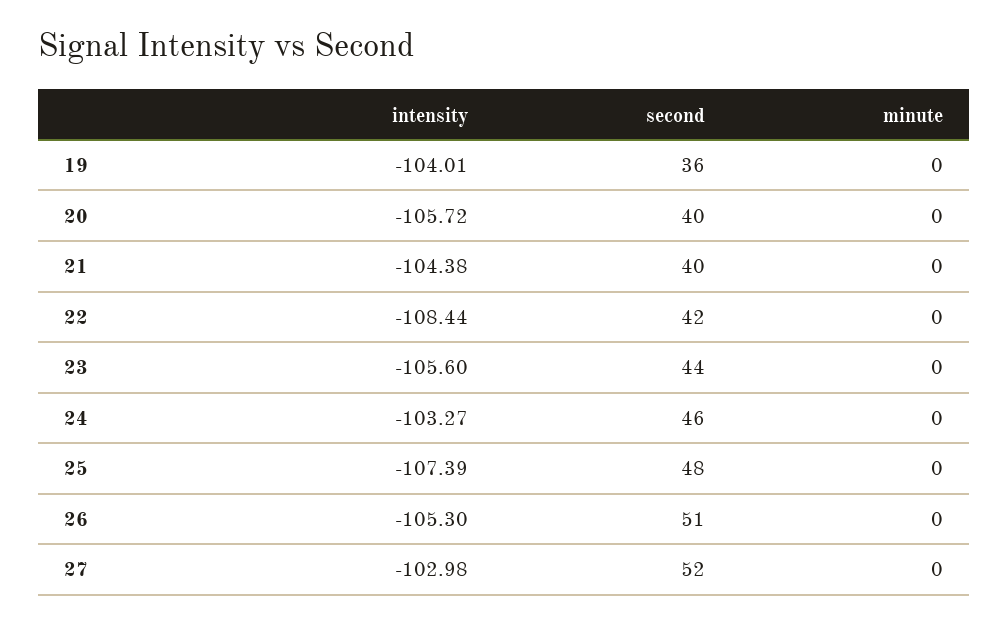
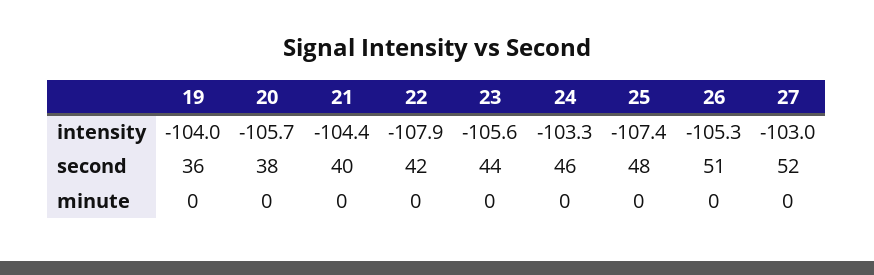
  {
    "intensity": {
      "19": -104.01,
      "20": -105.72,
      "21": -104.38,
-     "22": -108.44,
+     "22": -107.9,
      "23": -105.6,
      "24": -103.27,
      "25": -107.39,
      "26": -105.3,
      "27": -102.98
    },
    "second": {
      "19": 36,
-     "20": 40,
+     "20": 38,
      "21": 40,
      "22": 42,
      "23": 44,
      "24": 46,
      "25": 48,
      "26": 51,
      "27": 52
    },
    "minute": {
      "19": 0,
      "20": 0,
      "21": 0,
      "22": 0,
      "23": 0,
      "24": 0,
      "25": 0,
      "26": 0,
      "27": 0
    }
  }

